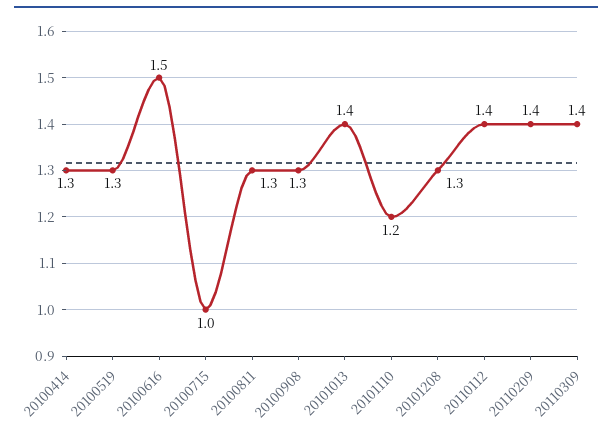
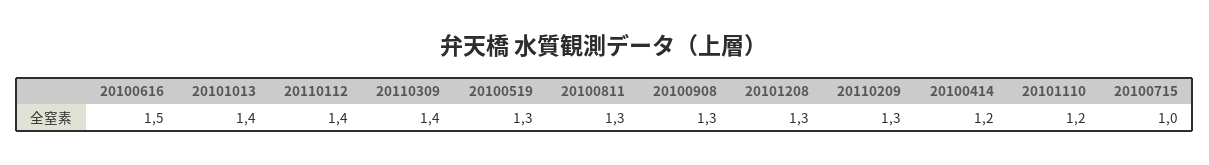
  {
-   "20100414": 1.3,
+   "20100414": 1.2,
    "20100519": 1.3,
    "20100616": 1.5,
    "20100715": 1,
    "20100811": 1.3,
    "20100908": 1.3,
    "20101013": 1.4,
    "20101110": 1.2,
    "20101208": 1.3,
    "20110112": 1.4,
-   "20110209": 1.4,
+   "20110209": 1.3,
    "20110309": 1.4
  }

